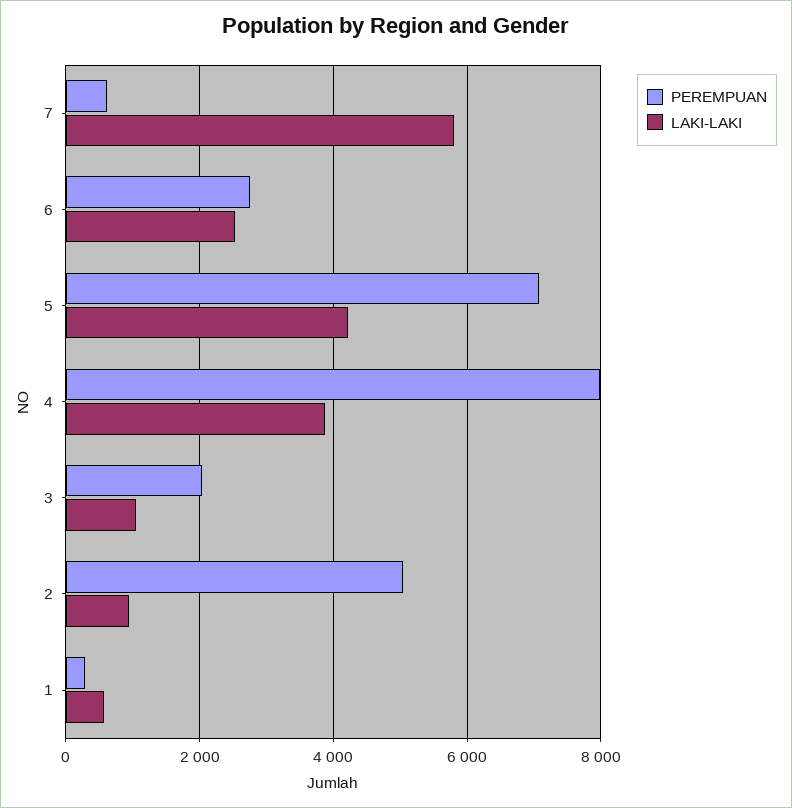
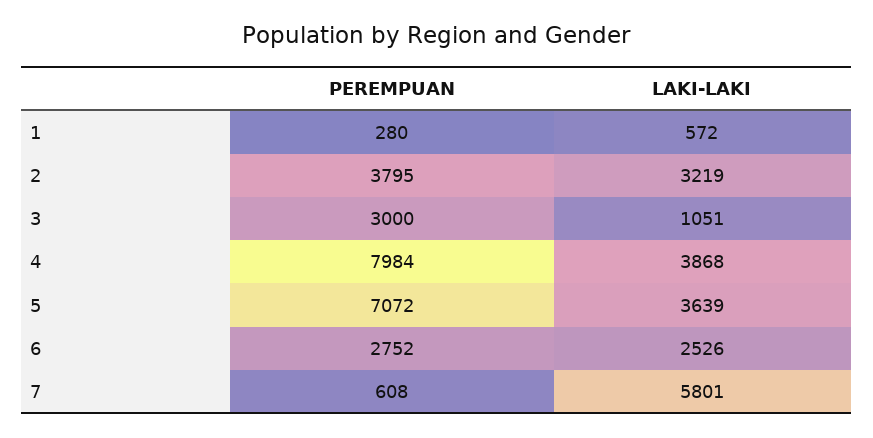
  {
    "PEREMPUAN": {
      "7": 608,
      "6": 2752,
      "5": 7072,
      "4": 7984,
-     "3": 2000,
+     "3": 3000,
-     "2": 5000,
+     "2": 3795,
      "1": 280
    },
    "LAKI-LAKI": {
      "7": 5801,
      "6": 2526,
-     "5": 4200,
+     "5": 3639,
      "4": 3868,
      "3": 1051,
-     "2": 1000,
+     "2": 3219,
      "1": 572
    }
  }

